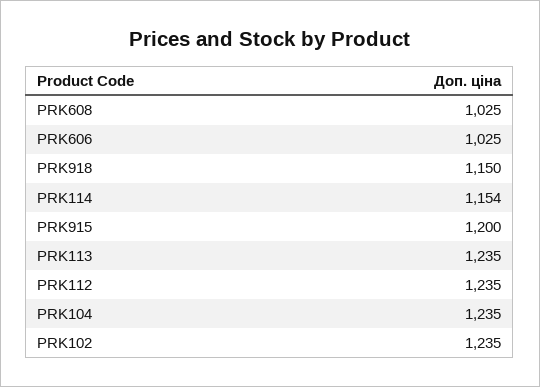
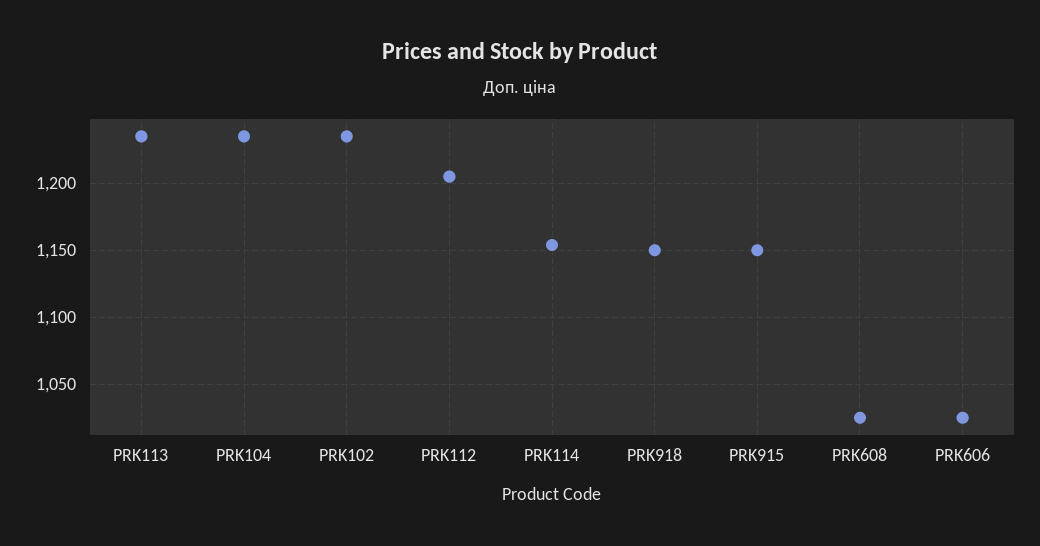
  {
    "PRK608": 1025,
    "PRK606": 1025,
    "PRK918": 1150,
    "PRK114": 1154,
-   "PRK915": 1200,
+   "PRK915": 1150,
    "PRK113": 1235,
-   "PRK112": 1235,
+   "PRK112": 1205,
    "PRK104": 1235,
    "PRK102": 1235
  }

